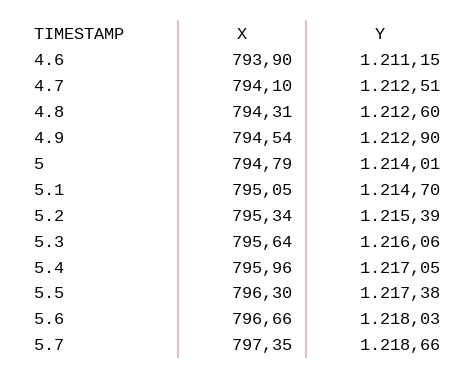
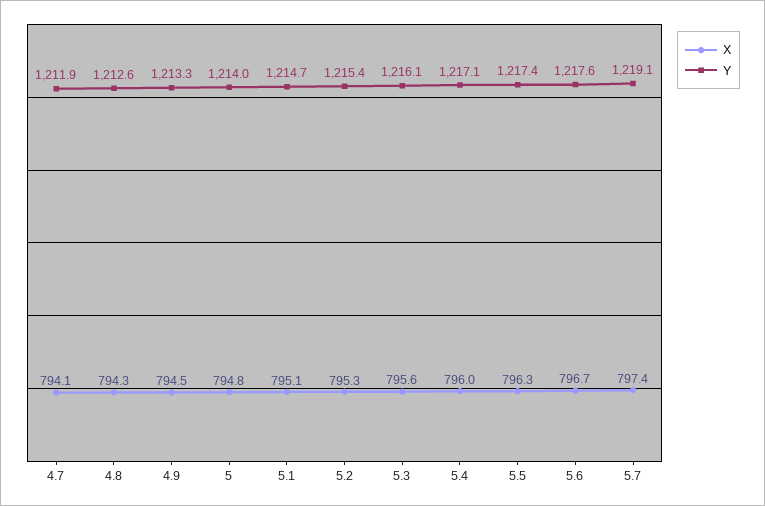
  {
    "X": {
-     "4.6": 793.9,
      "4.7": 794.1,
      "4.8": 794.31,
      "4.9": 794.54,
      "5": 794.79,
      "5.1": 795.05,
      "5.2": 795.34,
      "5.3": 795.64,
      "5.4": 795.96,
      "5.5": 796.3,
      "5.6": 796.66,
      "5.7": 797.35
    },
    "Y": {
-     "4.6": 1211.15,
-     "4.7": 1212.51,
+     "4.7": 1211.9,
      "4.8": 1212.6,
-     "4.9": 1212.9,
+     "4.9": 1213.3,
      "5": 1214.01,
      "5.1": 1214.7,
      "5.2": 1215.39,
      "5.3": 1216.06,
      "5.4": 1217.05,
      "5.5": 1217.38,
-     "5.6": 1218.03,
+     "5.6": 1217.6,
-     "5.7": 1218.66
+     "5.7": 1219.1
    }
  }

